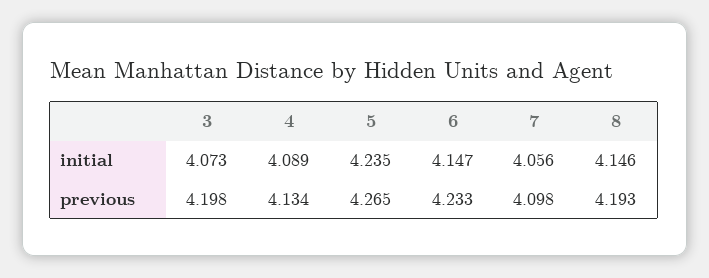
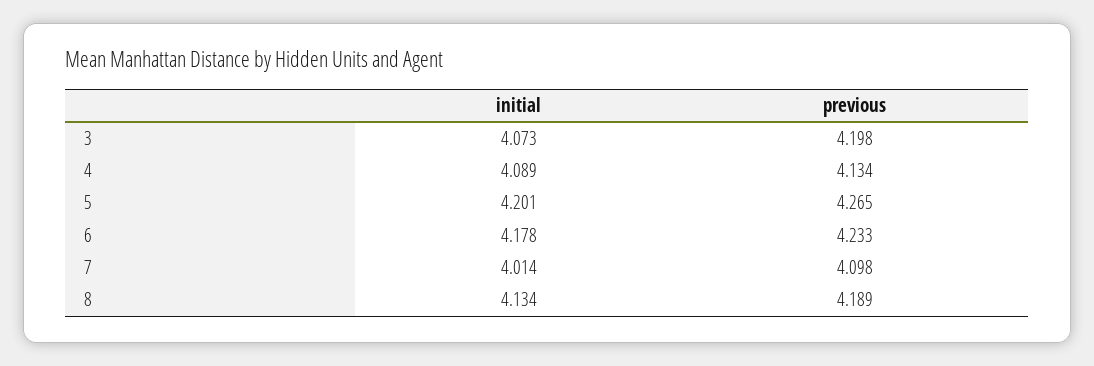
  {
    "3": {
      "initial": 4.073,
      "previous": 4.198
    },
    "4": {
      "initial": 4.089,
      "previous": 4.134
    },
    "5": {
-     "initial": 4.235,
+     "initial": 4.201,
      "previous": 4.265
    },
    "6": {
-     "initial": 4.147,
+     "initial": 4.178,
      "previous": 4.233
    },
    "7": {
-     "initial": 4.056,
+     "initial": 4.014,
      "previous": 4.098
    },
    "8": {
-     "initial": 4.146,
+     "initial": 4.134,
-     "previous": 4.193
+     "previous": 4.189
    }
  }

